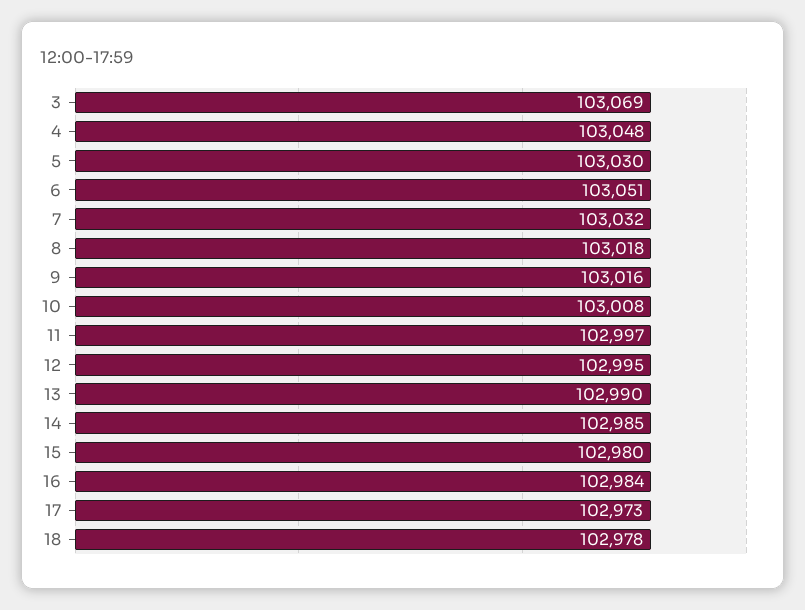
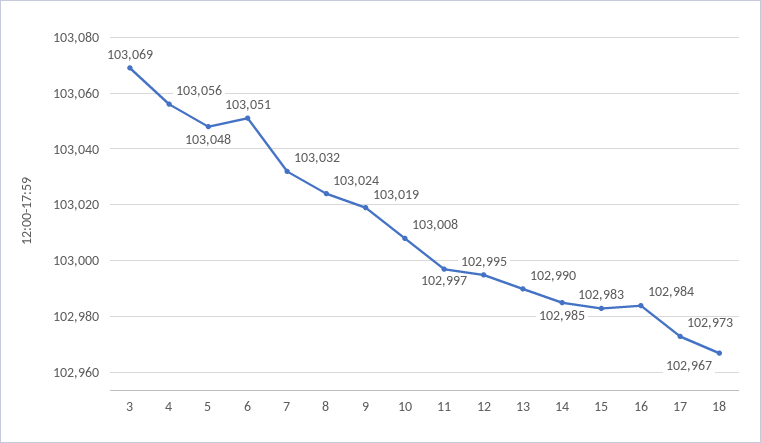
  {
    "3": 103069,
-   "4": 103048,
+   "4": 103056,
-   "5": 103030,
+   "5": 103048,
    "6": 103051,
    "7": 103032,
-   "8": 103018,
+   "8": 103024,
-   "9": 103016,
+   "9": 103019,
    "10": 103008,
    "11": 102997,
    "12": 102995,
    "13": 102990,
    "14": 102985,
-   "15": 102980,
+   "15": 102983,
    "16": 102984,
    "17": 102973,
-   "18": 102978
+   "18": 102967
  }

